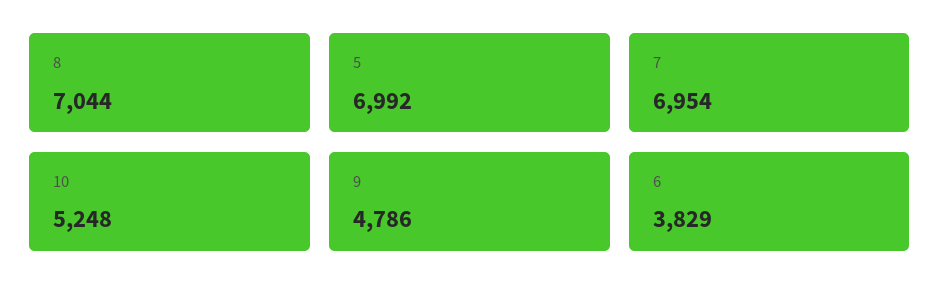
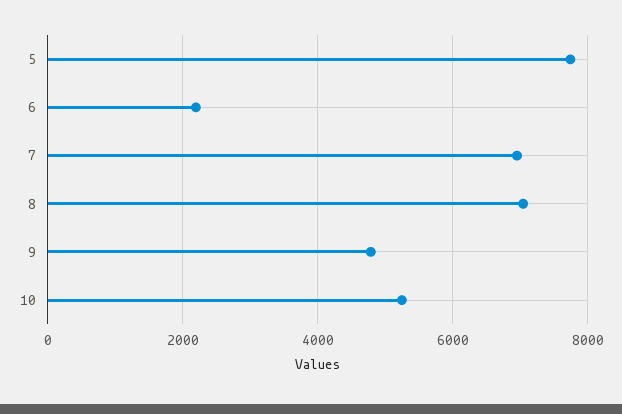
  {
    "8": 7044,
-   "5": 6992,
+   "5": 7800,
    "7": 6954,
    "10": 5248,
    "9": 4786,
-   "6": 3829
+   "6": 2200
  }

